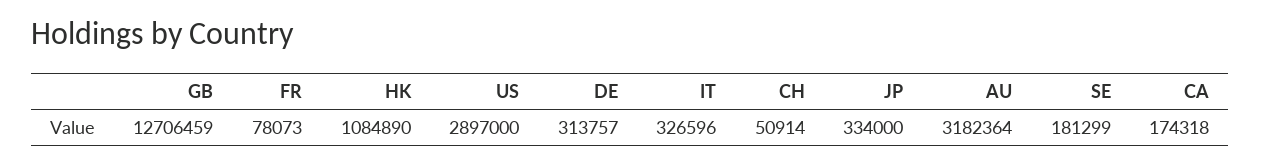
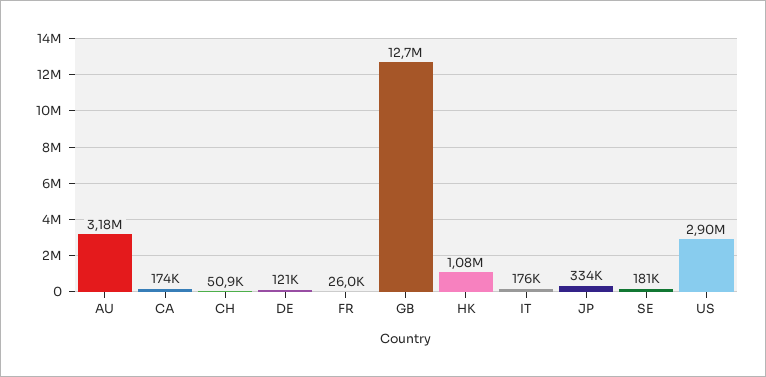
  {
    "GB": 12706459,
-   "FR": 78073,
+   "FR": 26000,
    "HK": 1084890,
    "US": 2897000,
-   "DE": 313757,
+   "DE": 121000,
-   "IT": 326596,
+   "IT": 176000,
    "CH": 50914,
    "JP": 334000,
    "AU": 3182364,
    "SE": 181299,
    "CA": 174318
  }

